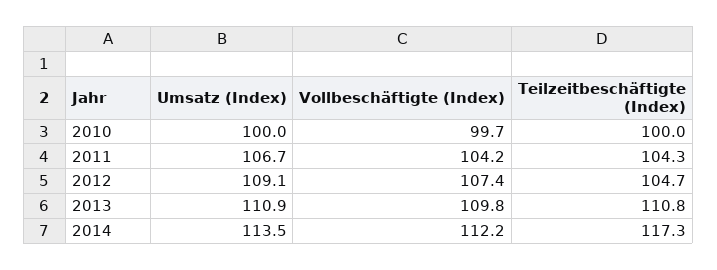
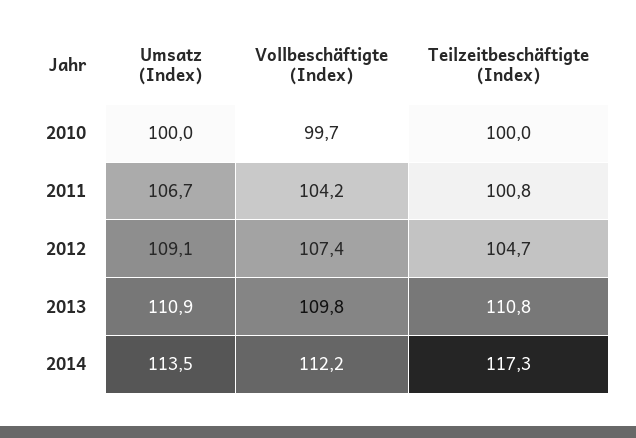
  {
    "Umsatz (Index)": {
      "2010": 100,
      "2011": 106.7,
      "2012": 109.1,
      "2013": 110.9,
      "2014": 113.5
    },
    "Vollbeschäftigte (Index)": {
      "2010": 99.7,
      "2011": 104.2,
      "2012": 107.4,
      "2013": 109.8,
      "2014": 112.2
    },
    "Teilzeitbeschäftigte (Index)": {
      "2010": 100,
-     "2011": 104.3,
+     "2011": 100.8,
      "2012": 104.7,
      "2013": 110.8,
      "2014": 117.3
    }
  }

